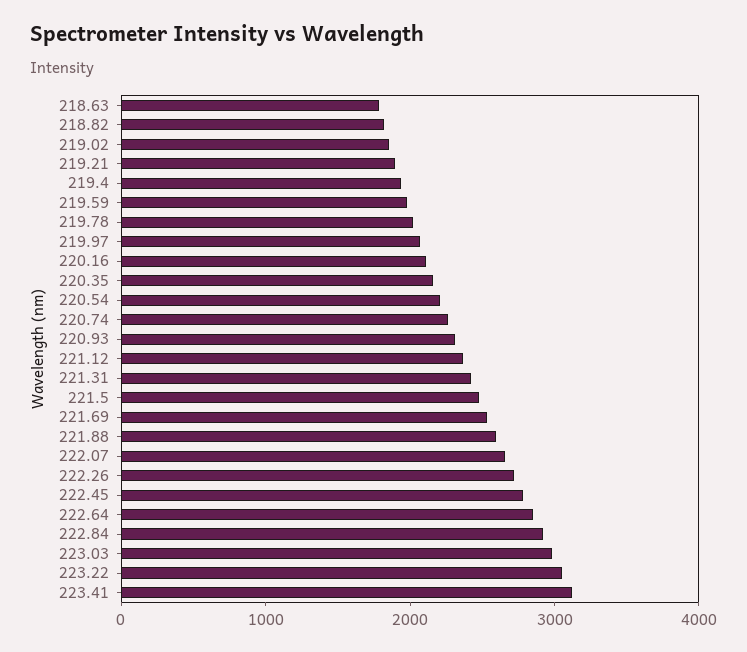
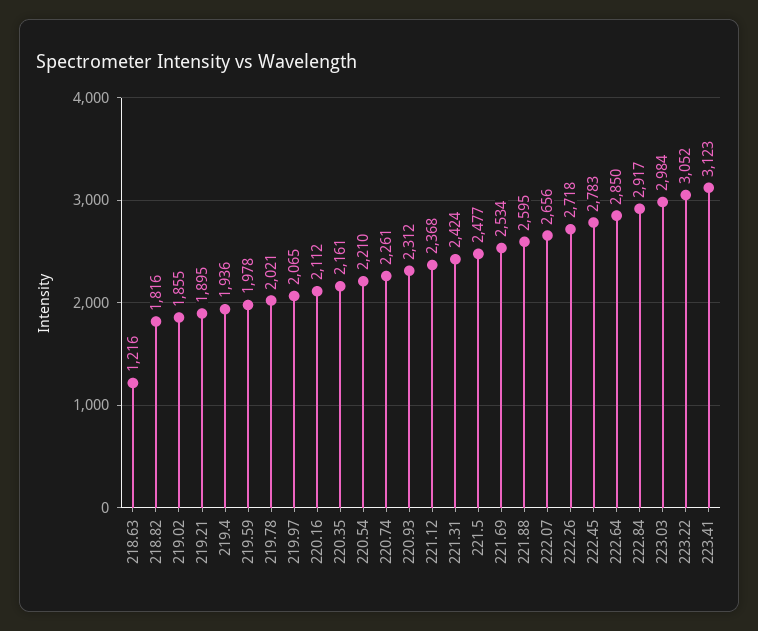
  {
-   "218.63": 1800,
+   "218.63": 1216,
    "218.82": 1816,
    "219.02": 1855,
    "219.21": 1895,
    "219.4": 1936,
    "219.59": 1978,
    "219.78": 2021,
    "219.97": 2065,
    "220.16": 2112,
    "220.35": 2161,
    "220.54": 2210,
    "220.74": 2261,
    "220.93": 2312,
    "221.12": 2368,
    "221.31": 2424,
    "221.5": 2477,
    "221.69": 2534,
    "221.88": 2595,
    "222.07": 2656,
    "222.26": 2718,
    "222.45": 2783,
    "222.64": 2850,
    "222.84": 2917,
    "223.03": 2984,
    "223.22": 3052,
    "223.41": 3123
  }

